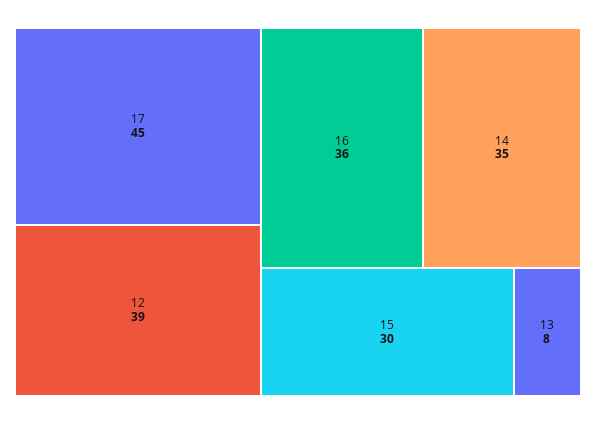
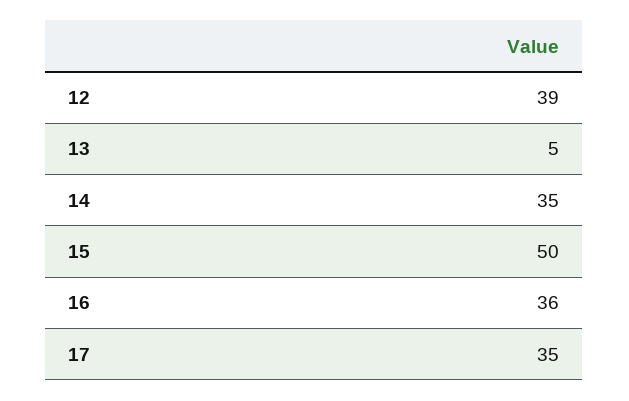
  {
-   "17": 45,
+   "17": 35,
    "12": 39,
    "16": 36,
    "14": 35,
-   "15": 30,
+   "15": 50,
-   "13": 8
+   "13": 5
  }

